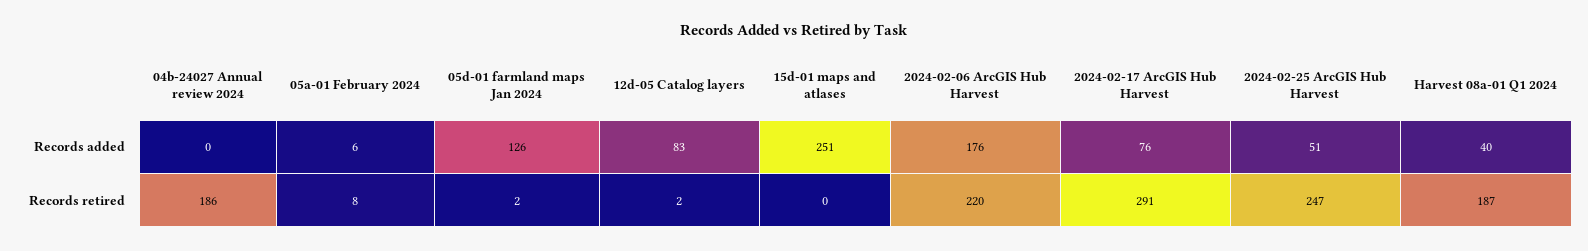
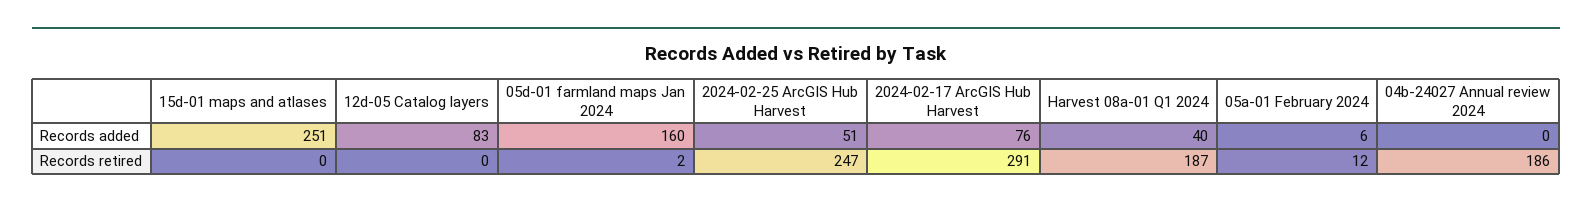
  {
    "04b-24027 Annual review 2024": {
      "Records added": 0,
      "Records retired": 186
    },
    "05a-01 February 2024": {
      "Records added": 6,
-     "Records retired": 8
+     "Records retired": 12
    },
    "05d-01 farmland maps Jan 2024": {
-     "Records added": 126,
+     "Records added": 160,
      "Records retired": 2
    },
    "12d-05 Catalog layers": {
      "Records added": 83,
-     "Records retired": 2
+     "Records retired": 0
    },
    "15d-01 maps and atlases": {
      "Records added": 251,
      "Records retired": 0
    },
-   "2024-02-06 ArcGIS Hub Harvest": {
-     "Records added": 176,
-     "Records retired": 220
-   },
    "2024-02-17 ArcGIS Hub Harvest": {
      "Records added": 76,
      "Records retired": 291
    },
    "2024-02-25 ArcGIS Hub Harvest": {
      "Records added": 51,
      "Records retired": 247
    },
    "Harvest 08a-01 Q1 2024": {
      "Records added": 40,
      "Records retired": 187
    }
  }

